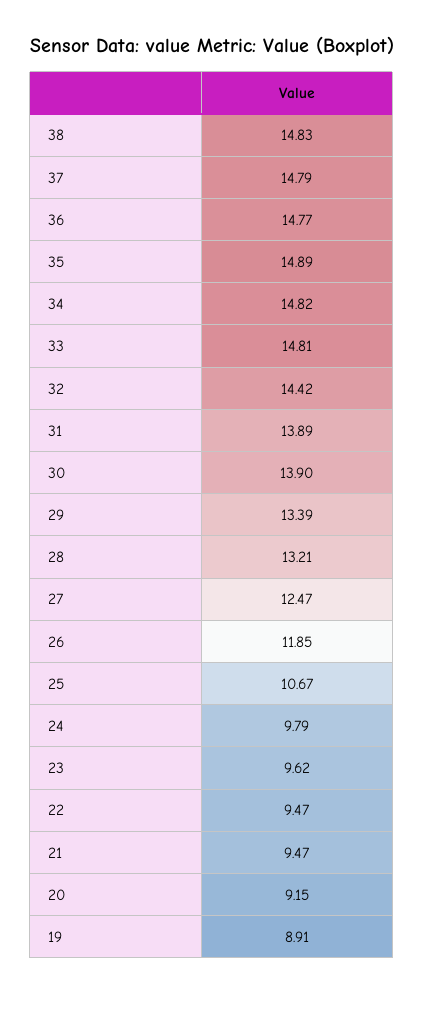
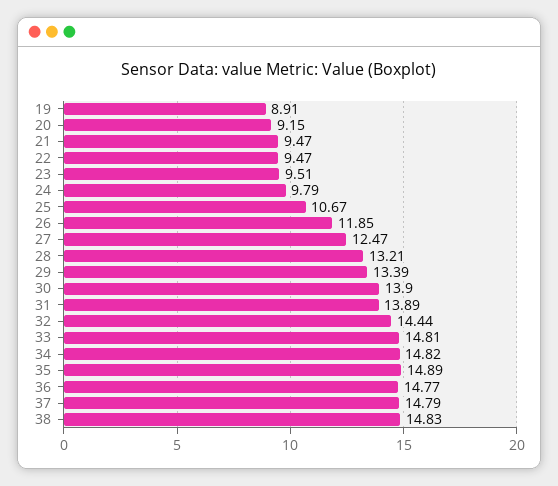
  {
    "38": 14.83,
    "37": 14.79,
    "36": 14.77,
    "35": 14.89,
    "34": 14.82,
    "33": 14.81,
-   "32": 14.42,
+   "32": 14.44,
    "31": 13.89,
    "30": 13.9,
    "29": 13.39,
    "28": 13.21,
    "27": 12.47,
    "26": 11.85,
    "25": 10.67,
    "24": 9.79,
-   "23": 9.62,
+   "23": 9.51,
    "22": 9.47,
    "21": 9.47,
    "20": 9.15,
    "19": 8.91
  }

